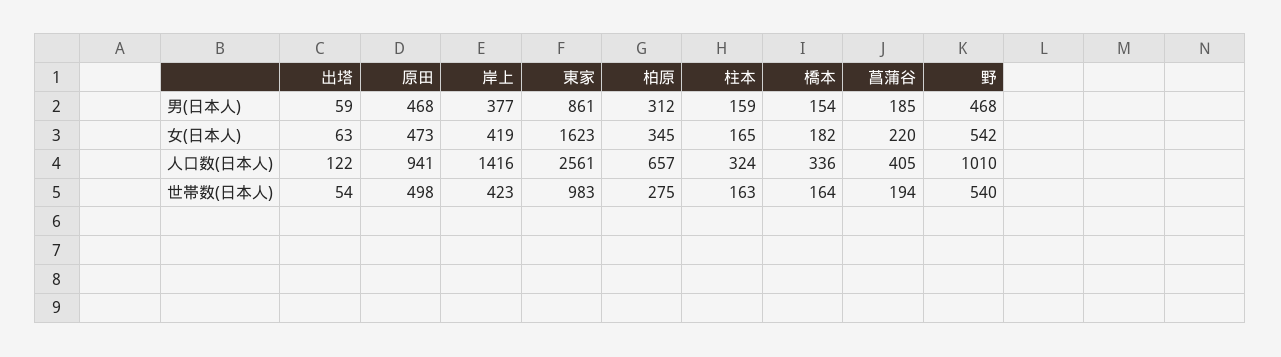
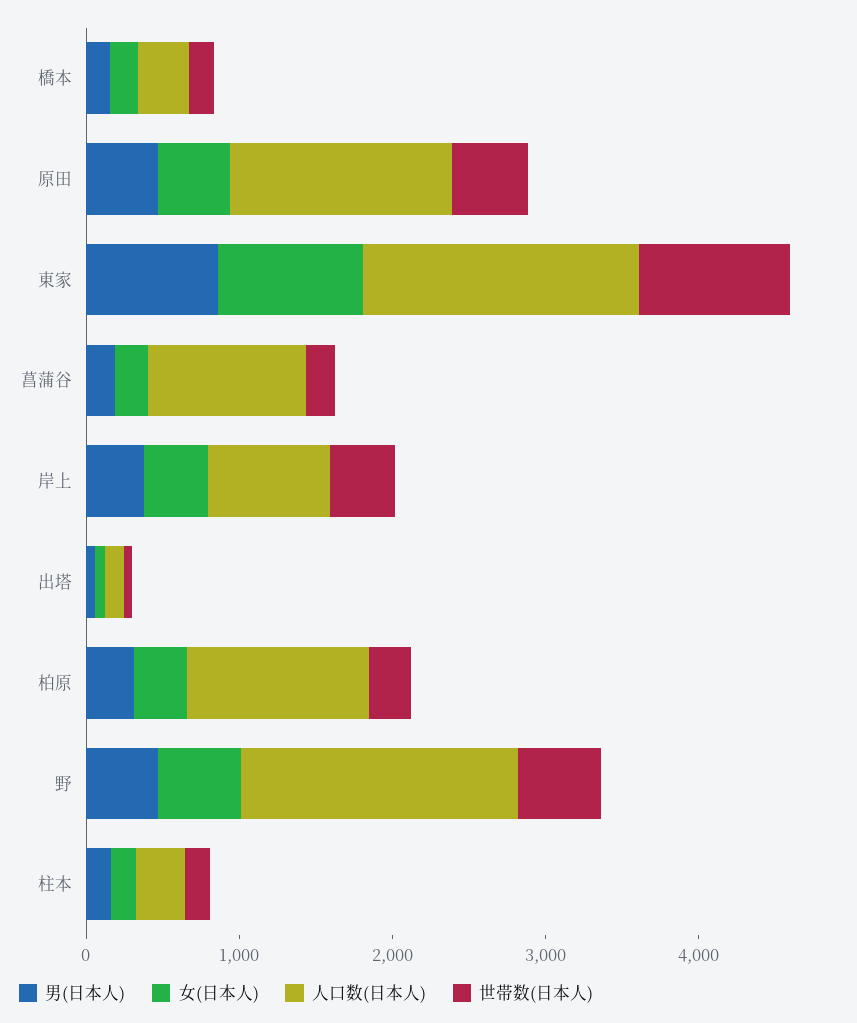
  {
    "男(日本人)": {
      "出塔": 59,
      "原田": 468,
      "岸上": 377,
      "東家": 861,
      "柏原": 312,
      "柱本": 159,
      "橋本": 154,
      "菖蒲谷": 185,
      "野": 468
    },
    "女(日本人)": {
      "出塔": 63,
      "原田": 473,
      "岸上": 419,
-     "東家": 1623,
+     "東家": 1000,
      "柏原": 345,
      "柱本": 165,
      "橋本": 182,
      "菖蒲谷": 220,
      "野": 542
    },
    "人口数(日本人)": {
      "出塔": 122,
-     "原田": 941,
+     "原田": 1400,
-     "岸上": 1416,
+     "岸上": 800,
-     "東家": 2561,
+     "東家": 1800,
-     "柏原": 657,
+     "柏原": 1200,
      "柱本": 324,
      "橋本": 336,
-     "菖蒲谷": 405,
+     "菖蒲谷": 1000,
-     "野": 1010
+     "野": 1800
    },
    "世帯数(日本人)": {
      "出塔": 54,
      "原田": 498,
      "岸上": 423,
      "東家": 983,
      "柏原": 275,
      "柱本": 163,
      "橋本": 164,
      "菖蒲谷": 194,
      "野": 540
    }
  }

